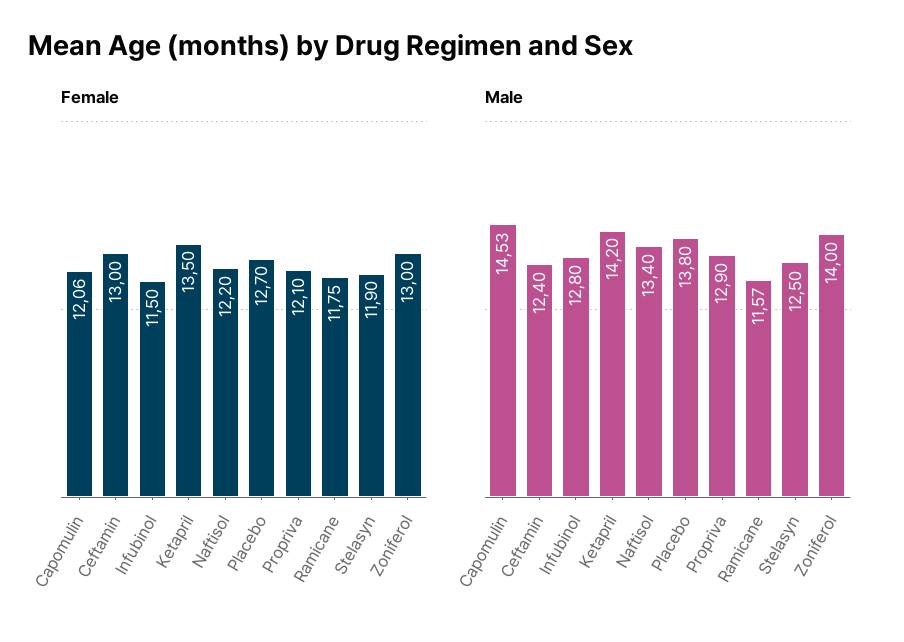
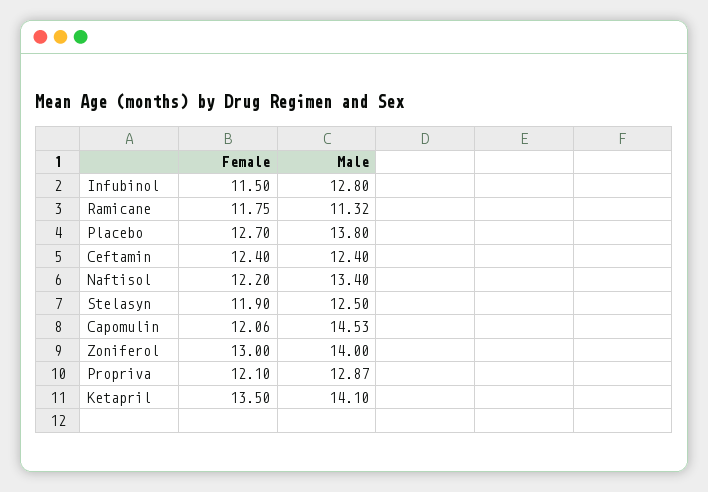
  {
    "Female": {
      "Capomulin": 12.06,
-     "Ceftamin": 13,
+     "Ceftamin": 12.4,
      "Infubinol": 11.5,
      "Ketapril": 13.5,
      "Naftisol": 12.2,
      "Placebo": 12.7,
      "Propriva": 12.1,
      "Ramicane": 11.75,
      "Stelasyn": 11.9,
      "Zoniferol": 13
    },
    "Male": {
      "Capomulin": 14.53,
      "Ceftamin": 12.4,
      "Infubinol": 12.8,
-     "Ketapril": 14.2,
+     "Ketapril": 14.1,
      "Naftisol": 13.4,
      "Placebo": 13.8,
-     "Propriva": 12.9,
+     "Propriva": 12.87,
-     "Ramicane": 11.57,
+     "Ramicane": 11.32,
      "Stelasyn": 12.5,
      "Zoniferol": 14
    }
  }

